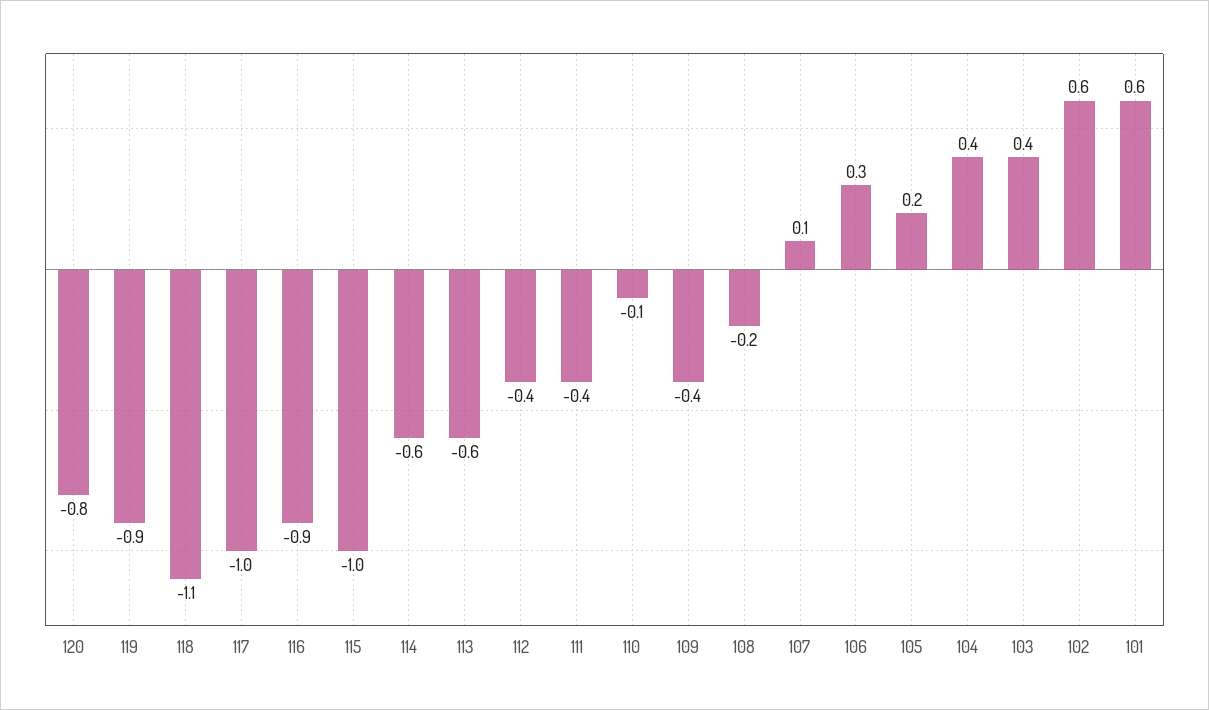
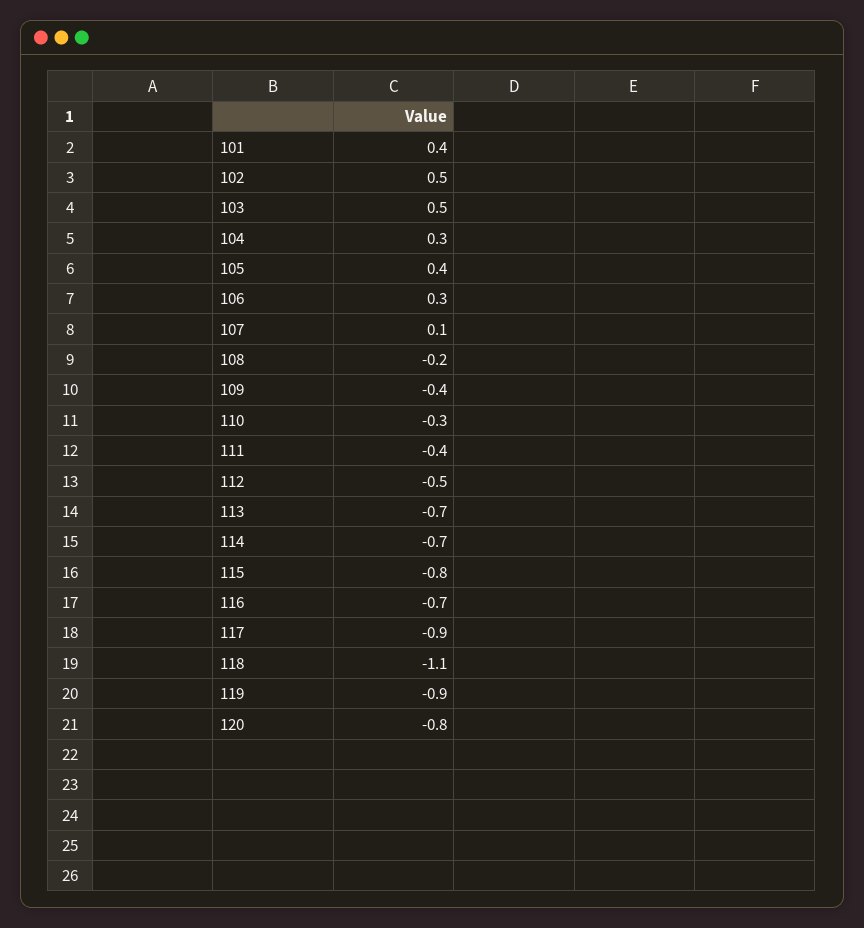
  {
    "120": -0.8,
    "119": -0.9,
    "118": -1.1,
-   "117": -1,
+   "117": -0.9,
-   "116": -0.9,
+   "116": -0.7,
-   "115": -1,
+   "115": -0.8,
-   "114": -0.6,
+   "114": -0.7,
-   "113": -0.6,
+   "113": -0.7,
-   "112": -0.4,
+   "112": -0.5,
    "111": -0.4,
-   "110": -0.1,
+   "110": -0.3,
    "109": -0.4,
    "108": -0.2,
    "107": 0.1,
    "106": 0.3,
-   "105": 0.2,
+   "105": 0.4,
-   "104": 0.4,
+   "104": 0.3,
-   "103": 0.4,
+   "103": 0.5,
-   "102": 0.6,
+   "102": 0.5,
-   "101": 0.6
+   "101": 0.4
  }

